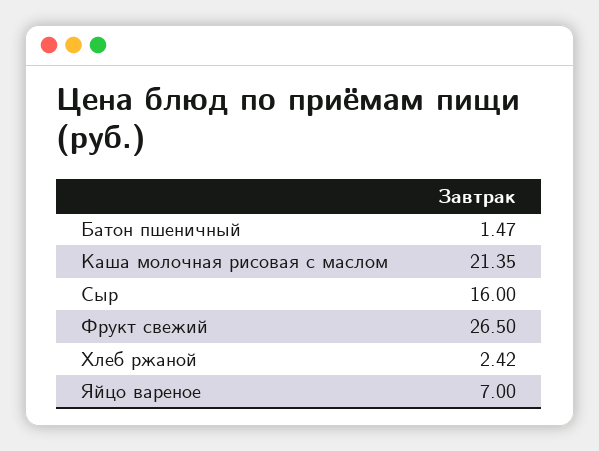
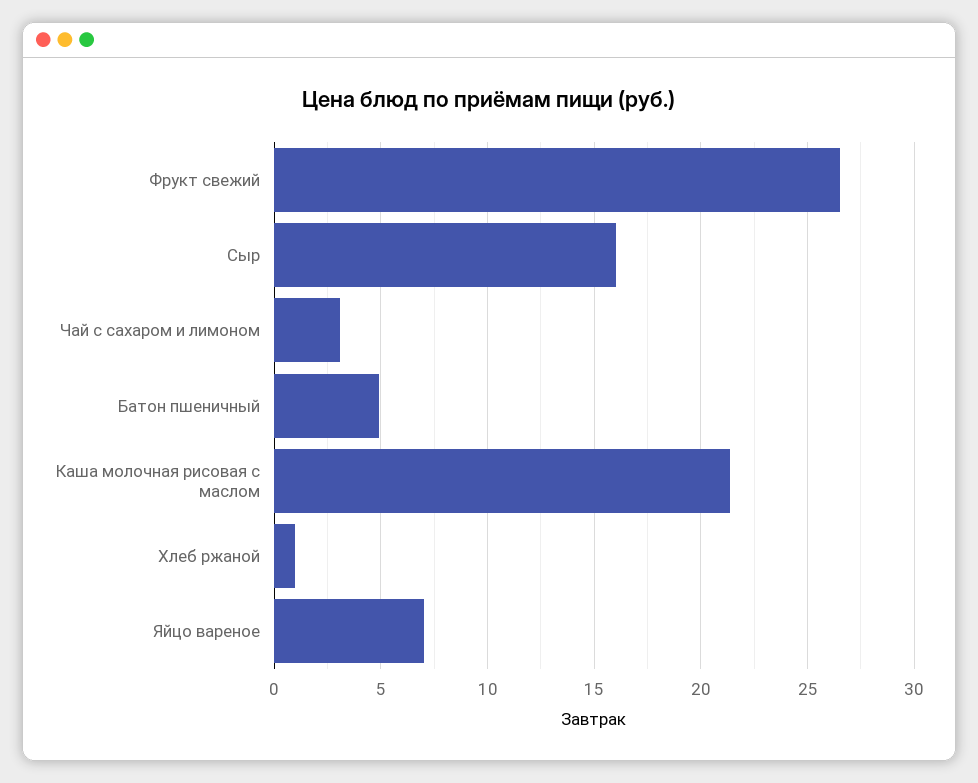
  {
-   "Батон пшеничный": 1.47,
+   "Батон пшеничный": 5,
    "Каша молочная рисовая с маслом": 21.35,
    "Сыр": 16,
    "Фрукт свежий": 26.5,
-   "Хлеб ржаной": 2.42,
+   "Хлеб ржаной": 1,
-   "Яйцо вареное": 7
+   "Яйцо вареное": 7,
+   "Чай с сахаром и лимоном": 3
  }

